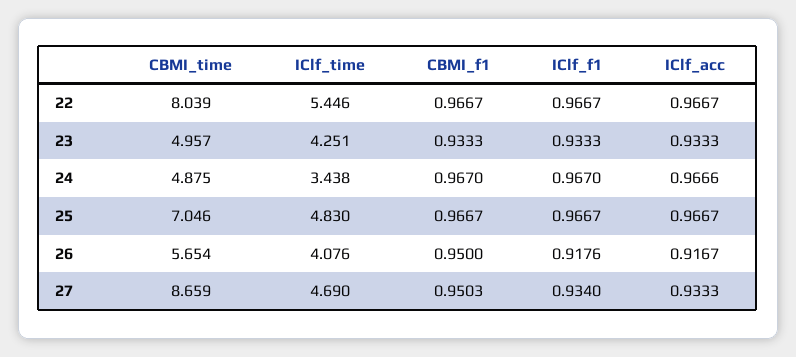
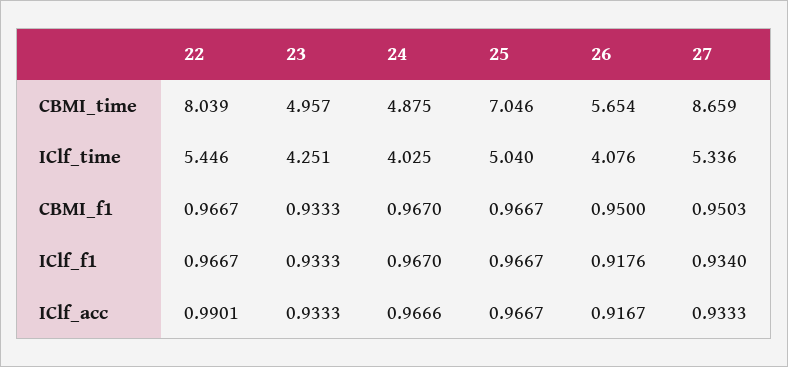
  {
    "CBMI_time": {
      "22": 8.039,
      "23": 4.957,
      "24": 4.875,
      "25": 7.046,
      "26": 5.654,
      "27": 8.659
    },
    "IClf_time": {
      "22": 5.446,
      "23": 4.251,
-     "24": 3.438,
+     "24": 4.025,
-     "25": 4.83,
+     "25": 5.04,
      "26": 4.076,
-     "27": 4.69
+     "27": 5.336
    },
    "CBMI_f1": {
      "22": 0.9667,
      "23": 0.9333,
      "24": 0.967,
      "25": 0.9667,
      "26": 0.95,
      "27": 0.9503
    },
    "IClf_f1": {
      "22": 0.9667,
      "23": 0.9333,
      "24": 0.967,
      "25": 0.9667,
      "26": 0.9176,
      "27": 0.934
    },
    "IClf_acc": {
-     "22": 0.9667,
+     "22": 0.9901,
      "23": 0.9333,
      "24": 0.9666,
      "25": 0.9667,
      "26": 0.9167,
      "27": 0.9333
    }
  }

